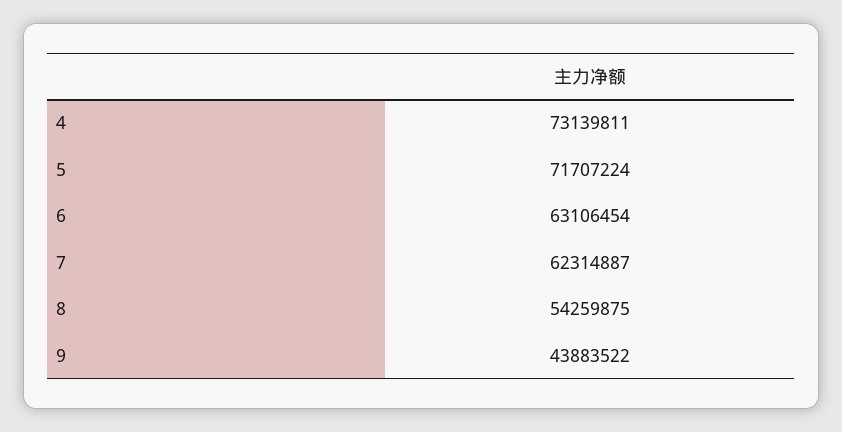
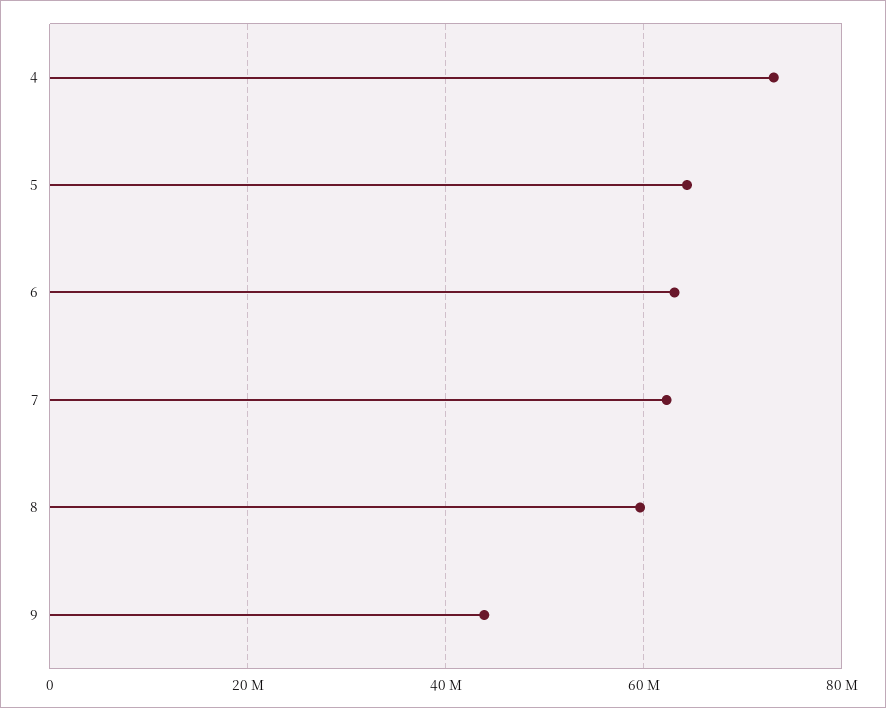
  {
    "4": 73139811,
-   "5": 71707224,
+   "5": 64000000,
    "6": 63106454,
    "7": 62314887,
-   "8": 54259875,
+   "8": 60000000,
    "9": 43883522
  }

